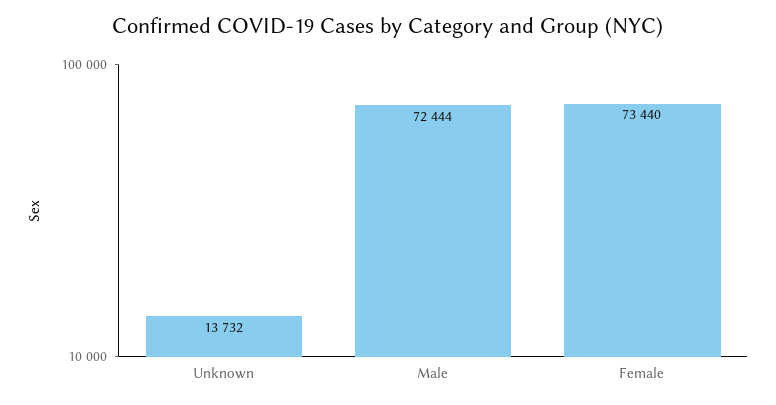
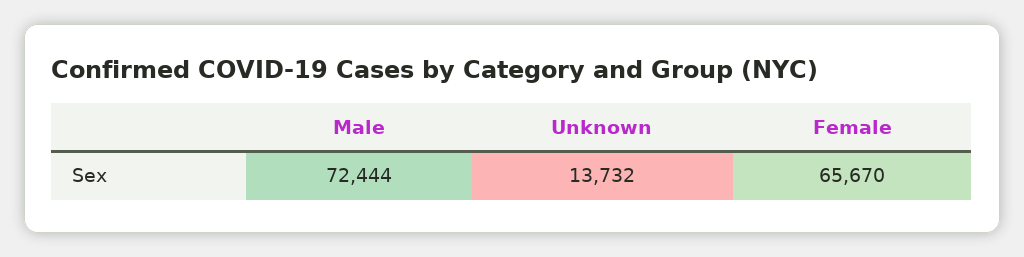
  {
    "Unknown": 13732,
    "Male": 72444,
-   "Female": 73440
+   "Female": 65670
  }

